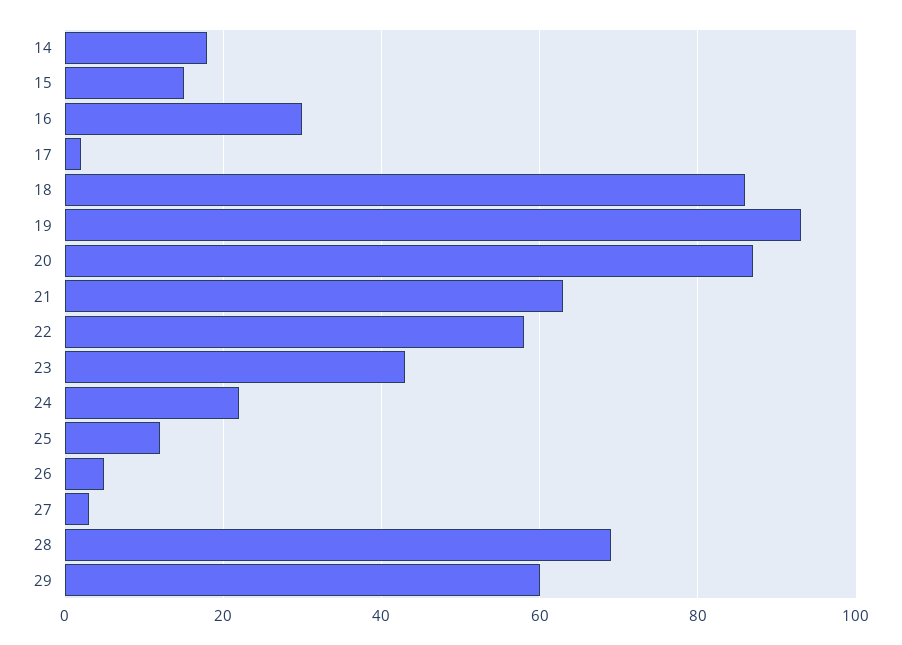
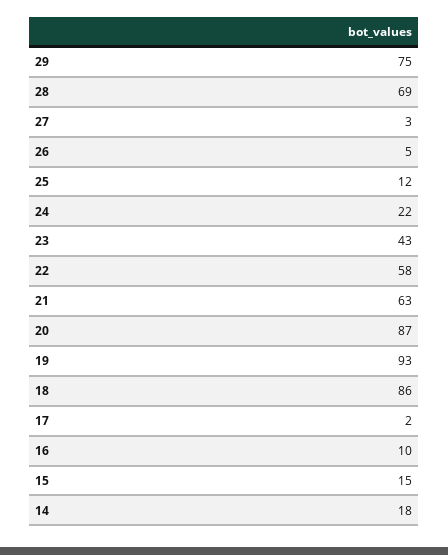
  {
    "14": 18,
    "15": 15,
-   "16": 30,
+   "16": 10,
    "17": 2,
    "18": 86,
    "19": 93,
    "20": 87,
    "21": 63,
    "22": 58,
    "23": 43,
    "24": 22,
    "25": 12,
    "26": 5,
    "27": 3,
    "28": 69,
-   "29": 60
+   "29": 75
  }

